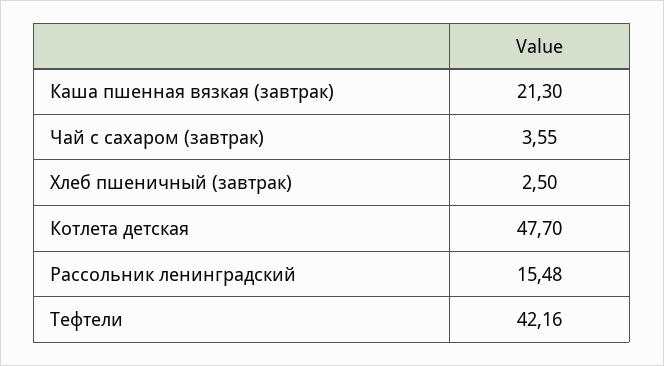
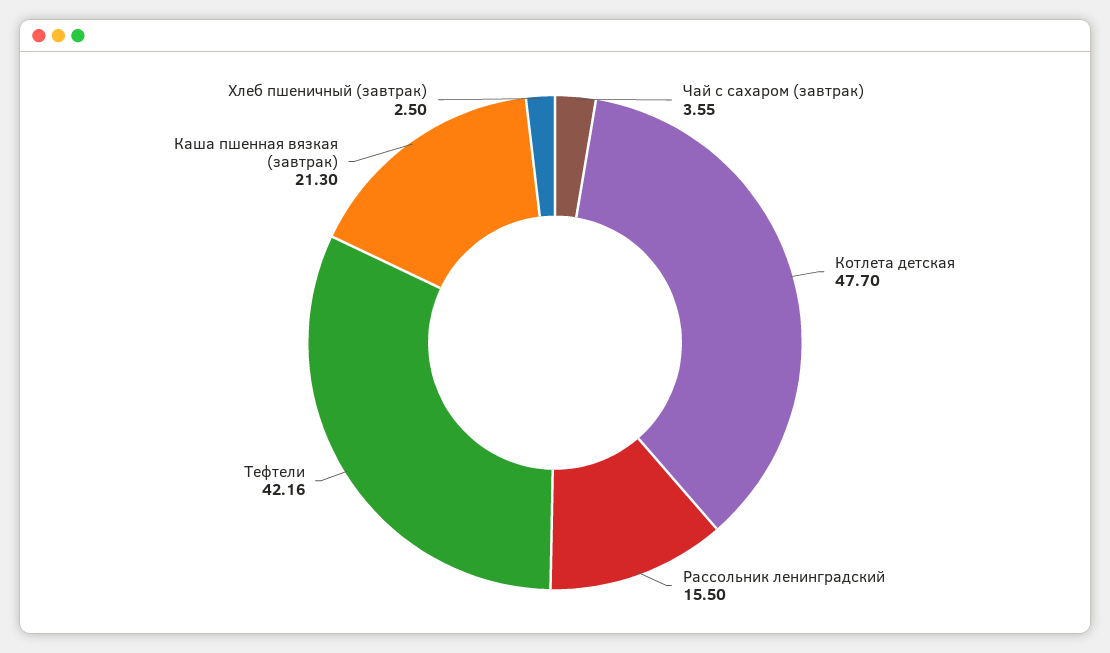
  {
    "Каша пшенная вязкая (завтрак)": 21.3,
    "Чай с сахаром (завтрак)": 3.55,
    "Хлеб пшеничный (завтрак)": 2.5,
    "Котлета детская": 47.7,
-   "Рассольник ленинградский": 15.48,
+   "Рассольник ленинградский": 15.5,
    "Тефтели": 42.16
  }

